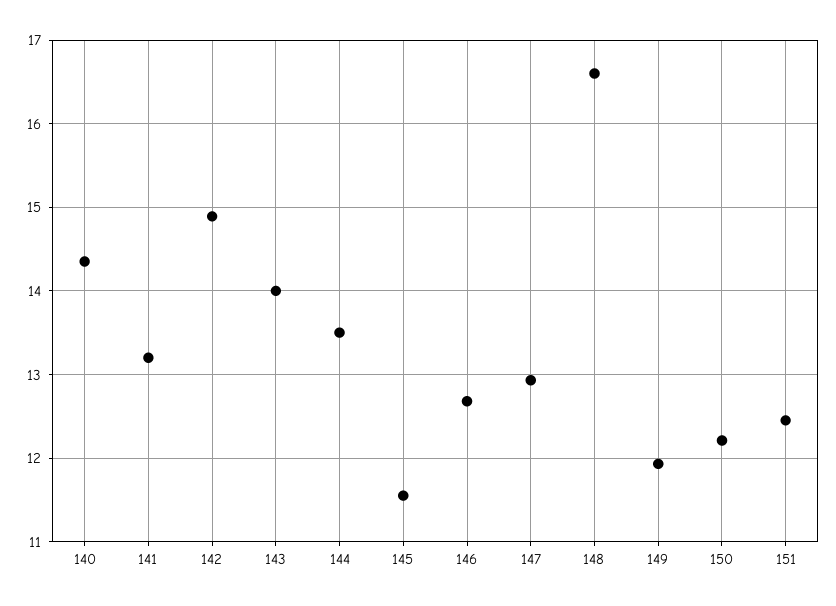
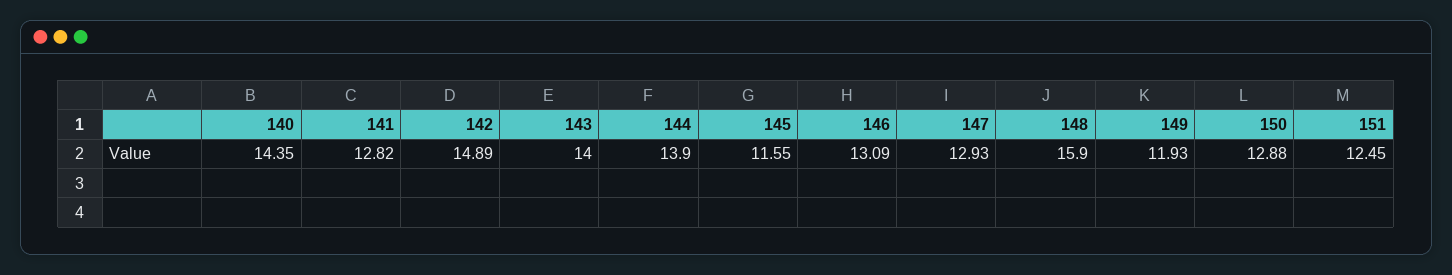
  {
    "140": 14.35,
-   "141": 13.2,
+   "141": 12.82,
    "142": 14.89,
    "143": 14,
-   "144": 13.5,
+   "144": 13.9,
    "145": 11.55,
-   "146": 12.7,
+   "146": 13.09,
    "147": 12.93,
-   "148": 16.6,
+   "148": 15.9,
    "149": 11.93,
-   "150": 12.2,
+   "150": 12.88,
    "151": 12.45
  }

